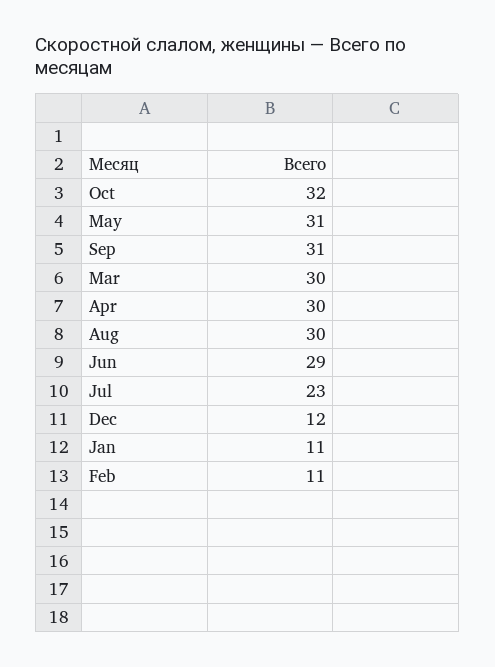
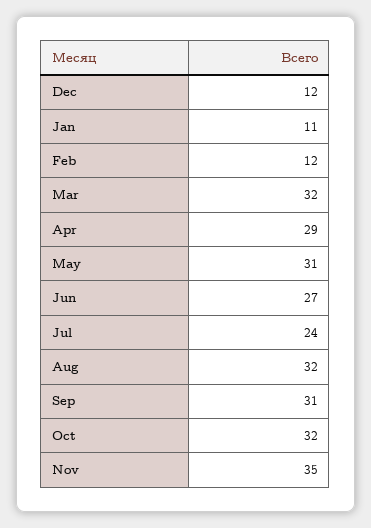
  {
    "Oct": 32,
    "May": 31,
    "Sep": 31,
-   "Mar": 30,
+   "Mar": 32,
-   "Apr": 30,
+   "Apr": 29,
-   "Aug": 30,
+   "Aug": 32,
-   "Jun": 29,
+   "Jun": 27,
-   "Jul": 23,
+   "Jul": 24,
    "Dec": 12,
    "Jan": 11,
-   "Feb": 11
+   "Feb": 12,
+   "Nov": 35
  }

